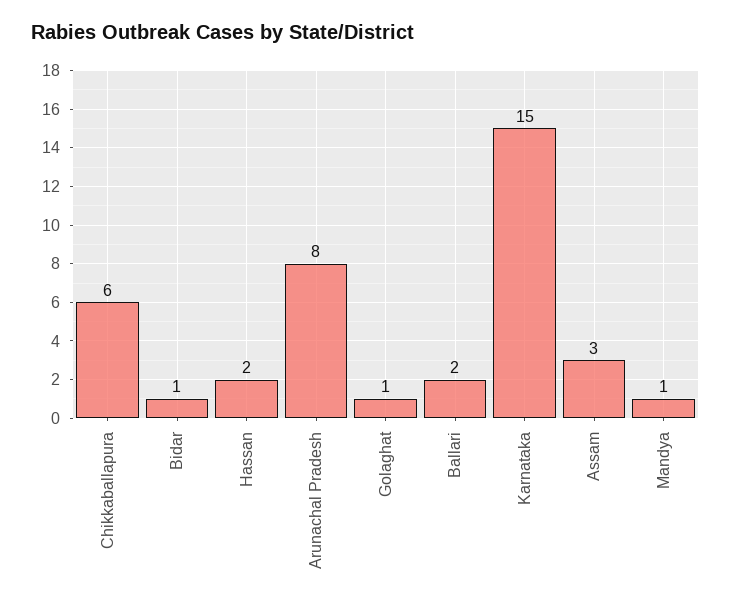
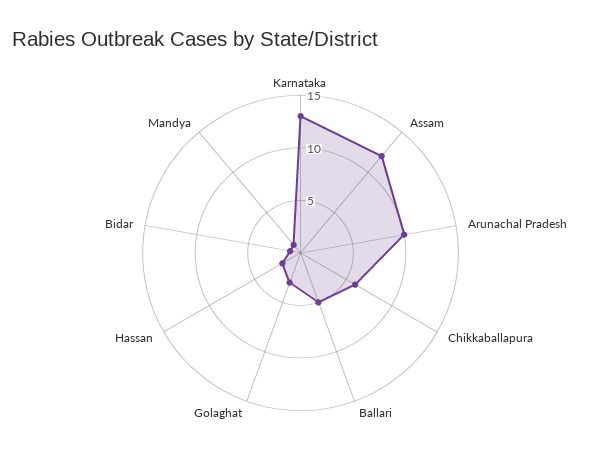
  {
    "Chikkaballapura": 6,
    "Bidar": 1,
    "Hassan": 2,
-   "Arunachal Pradesh": 8,
+   "Arunachal Pradesh": 10,
-   "Golaghat": 1,
+   "Golaghat": 3,
-   "Ballari": 2,
+   "Ballari": 5,
-   "Karnataka": 15,
+   "Karnataka": 13,
-   "Assam": 3,
+   "Assam": 12,
    "Mandya": 1
  }

